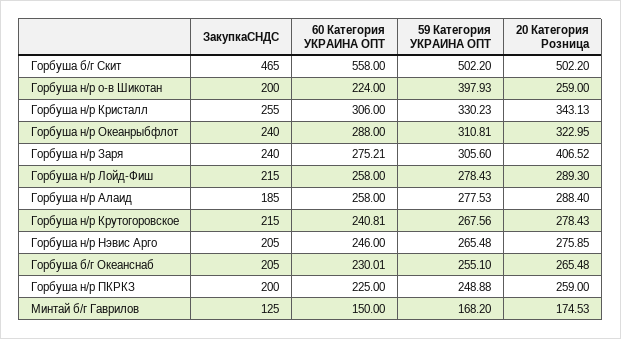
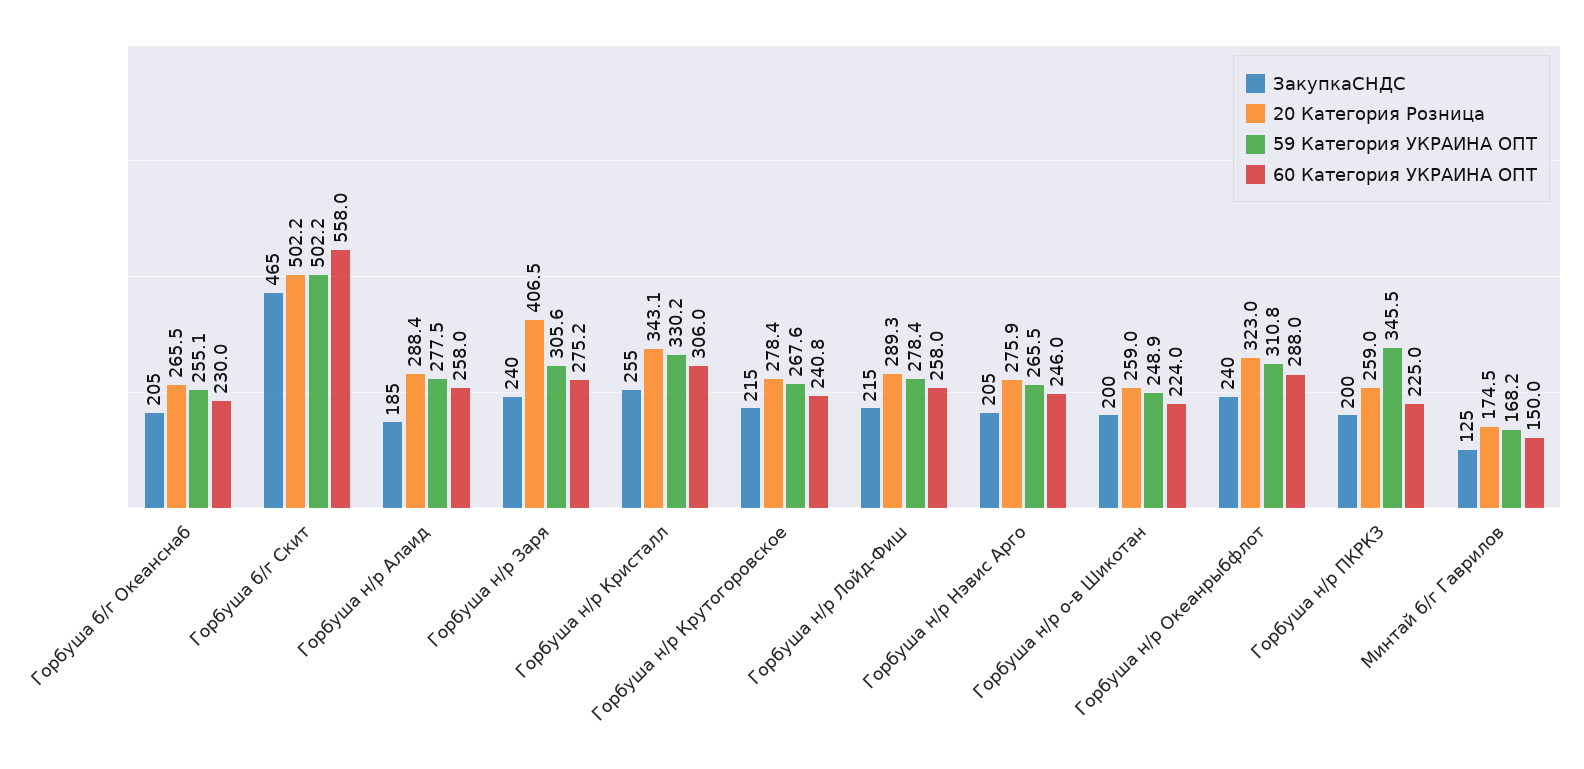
  {
    "ЗакупкаСНДС": {
      "Горбуша б/г Скит": 465,
      "Горбуша н/р о-в Шикотан": 200,
      "Горбуша н/р Кристалл": 255,
      "Горбуша н/р Океанрыбфлот": 240,
      "Горбуша н/р Заря": 240,
      "Горбуша н/р Лойд-Фиш": 215,
      "Горбуша н/р Алаид": 185,
      "Горбуша н/р Крутогоровское": 215,
      "Горбуша н/р Нэвис Арго": 205,
      "Горбуша б/г Океанснаб": 205,
      "Горбуша н/р ПКРКЗ": 200,
      "Минтай б/г Гаврилов": 125
    },
    "60 Категория УКРАИНА ОПТ": {
      "Горбуша б/г Скит": 558,
      "Горбуша н/р о-в Шикотан": 224,
      "Горбуша н/р Кристалл": 306,
      "Горбуша н/р Океанрыбфлот": 288,
      "Горбуша н/р Заря": 275.21,
      "Горбуша н/р Лойд-Фиш": 258,
      "Горбуша н/р Алаид": 258,
      "Горбуша н/р Крутогоровское": 240.81,
      "Горбуша н/р Нэвис Арго": 246,
      "Горбуша б/г Океанснаб": 230.01,
      "Горбуша н/р ПКРКЗ": 225,
      "Минтай б/г Гаврилов": 150
    },
    "59 Категория УКРАИНА ОПТ": {
      "Горбуша б/г Скит": 502.2,
-     "Горбуша н/р о-в Шикотан": 397.93,
+     "Горбуша н/р о-в Шикотан": 248.9,
      "Горбуша н/р Кристалл": 330.23,
      "Горбуша н/р Океанрыбфлот": 310.81,
      "Горбуша н/р Заря": 305.6,
      "Горбуша н/р Лойд-Фиш": 278.43,
      "Горбуша н/р Алаид": 277.53,
      "Горбуша н/р Крутогоровское": 267.56,
      "Горбуша н/р Нэвис Арго": 265.48,
      "Горбуша б/г Океанснаб": 255.1,
-     "Горбуша н/р ПКРКЗ": 248.88,
+     "Горбуша н/р ПКРКЗ": 345.5,
      "Минтай б/г Гаврилов": 168.2
    },
    "20 Категория Розница": {
      "Горбуша б/г Скит": 502.2,
      "Горбуша н/р о-в Шикотан": 259,
      "Горбуша н/р Кристалл": 343.13,
      "Горбуша н/р Океанрыбфлот": 322.95,
      "Горбуша н/р Заря": 406.52,
      "Горбуша н/р Лойд-Фиш": 289.3,
      "Горбуша н/р Алаид": 288.4,
      "Горбуша н/р Крутогоровское": 278.43,
      "Горбуша н/р Нэвис Арго": 275.85,
      "Горбуша б/г Океанснаб": 265.48,
      "Горбуша н/р ПКРКЗ": 259,
      "Минтай б/г Гаврилов": 174.53
    }
  }

